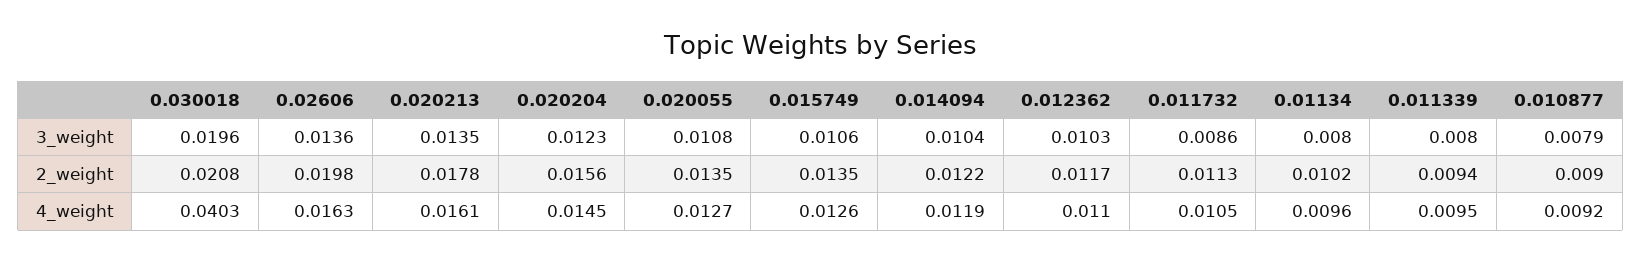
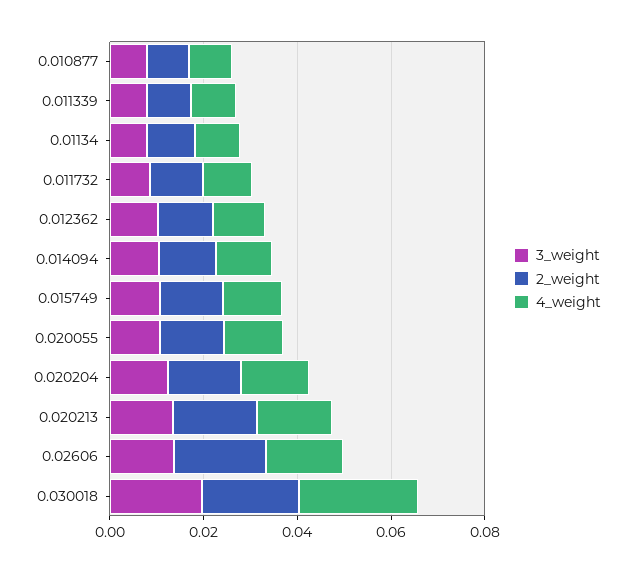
  {
    "3_weight": {
      "0.030018": 0.0196,
      "0.02606": 0.0136,
      "0.020213": 0.0135,
      "0.020204": 0.0123,
      "0.020055": 0.0108,
      "0.015749": 0.0106,
      "0.014094": 0.0104,
      "0.012362": 0.0103,
      "0.011732": 0.0086,
      "0.01134": 0.008,
      "0.011339": 0.008,
      "0.010877": 0.0079
    },
    "2_weight": {
      "0.030018": 0.0208,
      "0.02606": 0.0198,
      "0.020213": 0.0178,
      "0.020204": 0.0156,
      "0.020055": 0.0135,
      "0.015749": 0.0135,
      "0.014094": 0.0122,
      "0.012362": 0.0117,
      "0.011732": 0.0113,
      "0.01134": 0.0102,
      "0.011339": 0.0094,
      "0.010877": 0.009
    },
    "4_weight": {
-     "0.030018": 0.0403,
+     "0.030018": 0.025,
      "0.02606": 0.0163,
      "0.020213": 0.0161,
      "0.020204": 0.0145,
      "0.020055": 0.0127,
      "0.015749": 0.0126,
      "0.014094": 0.0119,
      "0.012362": 0.011,
      "0.011732": 0.0105,
      "0.01134": 0.0096,
      "0.011339": 0.0095,
      "0.010877": 0.0092
    }
  }

